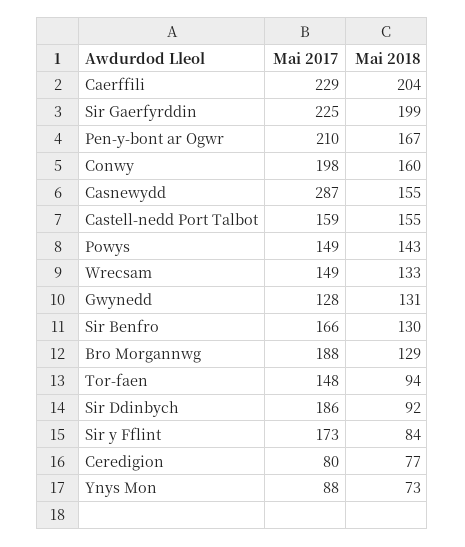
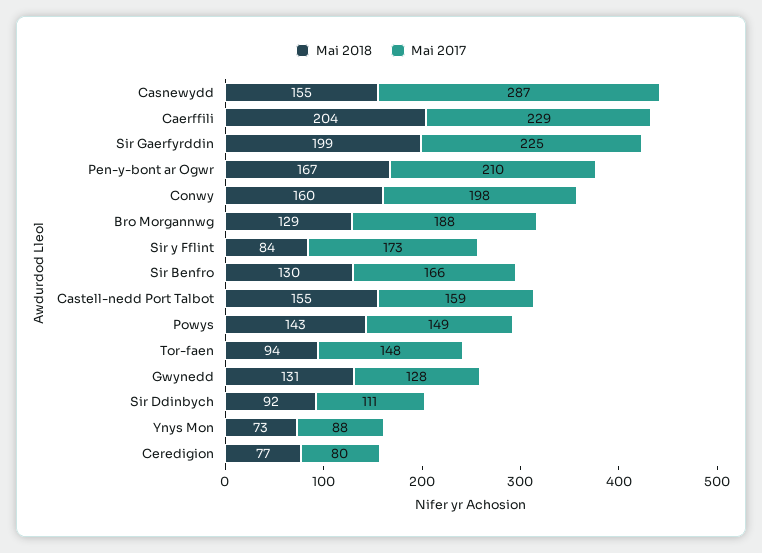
  {
    "Mai 2017": {
      "Caerffili": 229,
      "Sir Gaerfyrddin": 225,
      "Pen-y-bont ar Ogwr": 210,
      "Conwy": 198,
      "Casnewydd": 287,
      "Castell-nedd Port Talbot": 159,
      "Powys": 149,
-     "Wrecsam": 149,
      "Gwynedd": 128,
      "Sir Benfro": 166,
      "Bro Morgannwg": 188,
      "Tor-faen": 148,
-     "Sir Ddinbych": 186,
+     "Sir Ddinbych": 111,
      "Sir y Fflint": 173,
      "Ceredigion": 80,
      "Ynys Mon": 88
    },
    "Mai 2018": {
      "Caerffili": 204,
      "Sir Gaerfyrddin": 199,
      "Pen-y-bont ar Ogwr": 167,
      "Conwy": 160,
      "Casnewydd": 155,
      "Castell-nedd Port Talbot": 155,
      "Powys": 143,
-     "Wrecsam": 133,
      "Gwynedd": 131,
      "Sir Benfro": 130,
      "Bro Morgannwg": 129,
      "Tor-faen": 94,
      "Sir Ddinbych": 92,
      "Sir y Fflint": 84,
      "Ceredigion": 77,
      "Ynys Mon": 73
    }
  }

